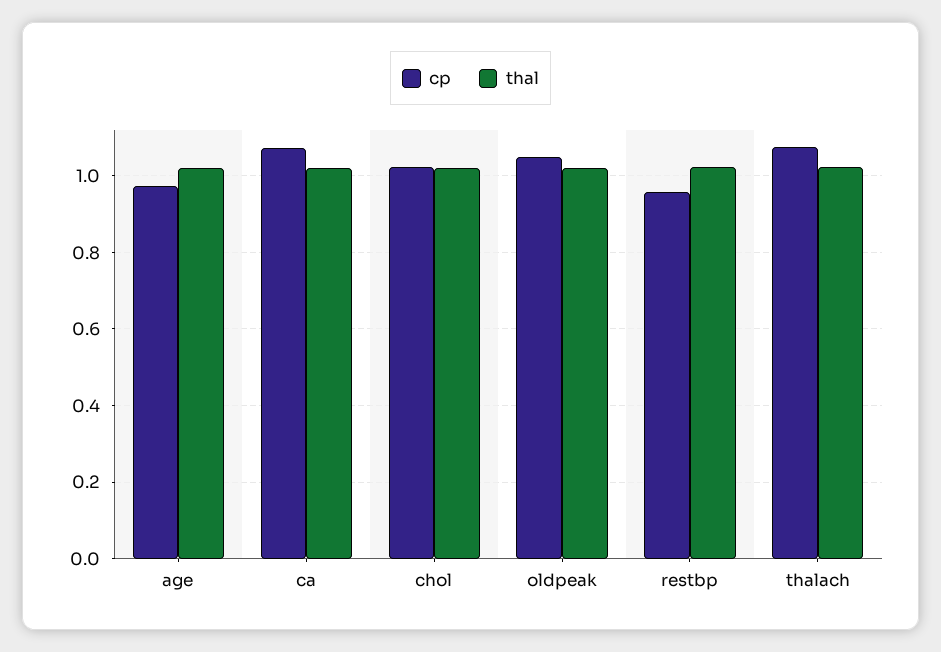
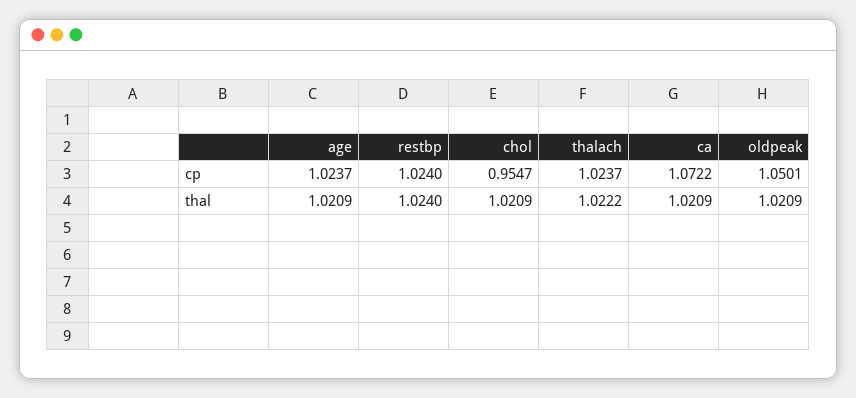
  {
    "cp": {
-     "age": 0.98,
+     "age": 1.0237,
      "ca": 1.0722,
-     "chol": 1.02,
+     "chol": 0.9547,
      "oldpeak": 1.0501,
-     "restbp": 0.96,
+     "restbp": 1.024,
-     "thalach": 1.08
+     "thalach": 1.0237
    },
    "thal": {
      "age": 1.0209,
      "ca": 1.0209,
      "chol": 1.0209,
      "oldpeak": 1.0209,
      "restbp": 1.024,
      "thalach": 1.0222
    }
  }

